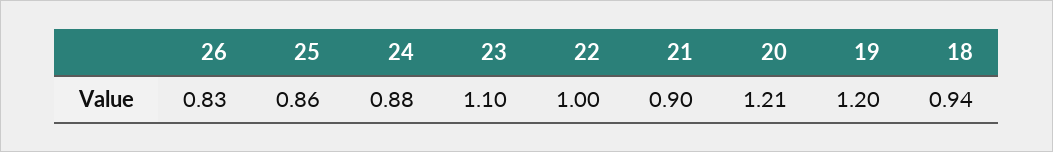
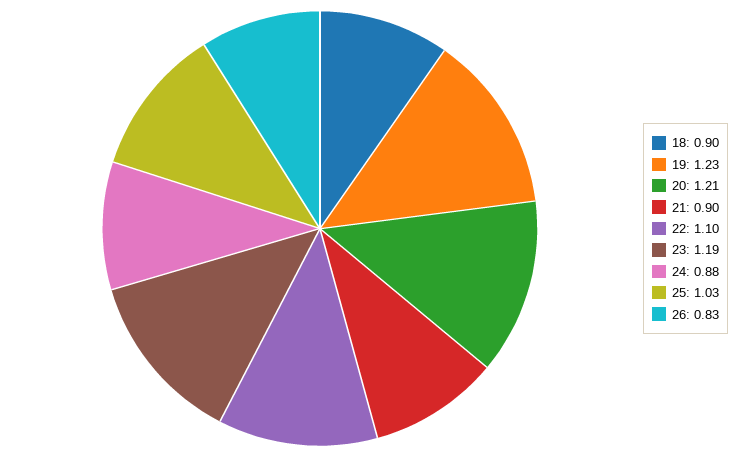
  {
    "26": 0.83,
-   "25": 0.86,
+   "25": 1.03,
    "24": 0.88,
-   "23": 1.1,
+   "23": 1.19,
-   "22": 1,
+   "22": 1.1,
    "21": 0.9,
    "20": 1.21,
-   "19": 1.2,
+   "19": 1.23,
-   "18": 0.94
+   "18": 0.9
  }

